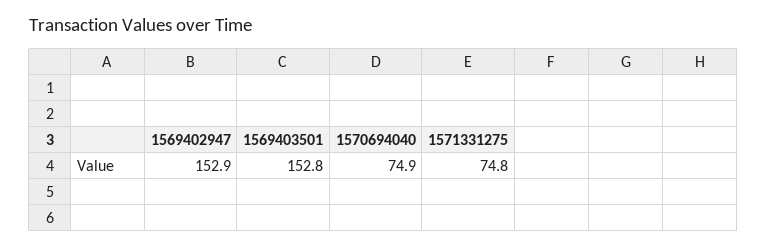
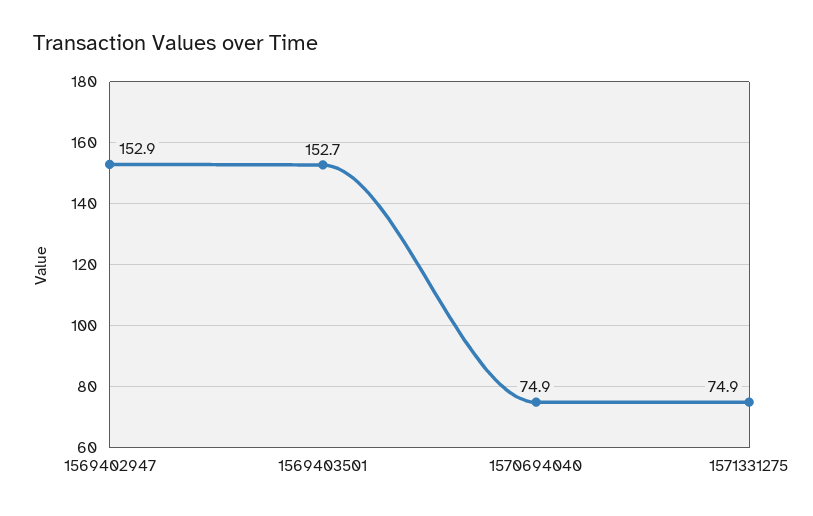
  {
    "1569402947": 152.9,
-   "1569403501": 152.8,
+   "1569403501": 152.7,
    "1570694040": 74.9,
-   "1571331275": 74.8
+   "1571331275": 74.9
  }

